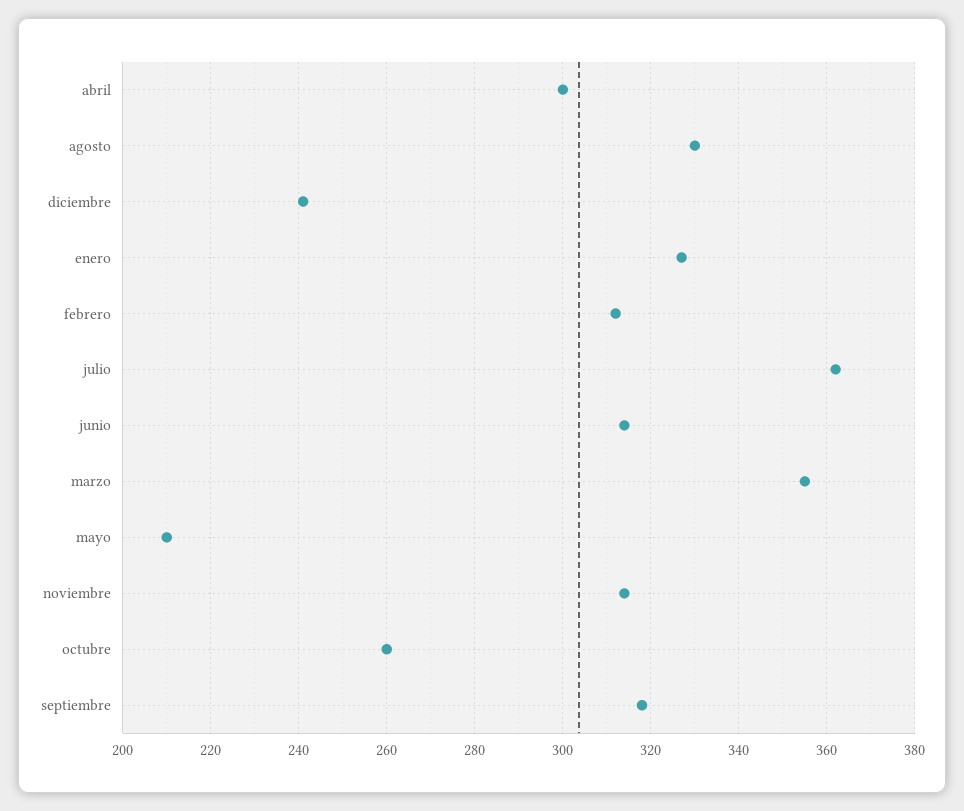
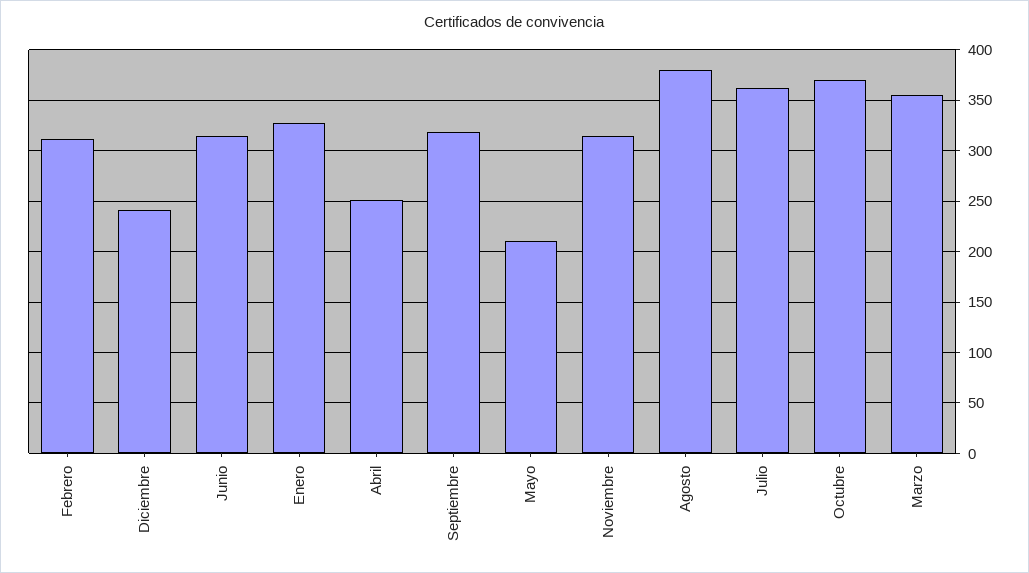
  {
-   "abril": 300,
+   "abril": 250,
-   "agosto": 330,
+   "agosto": 380,
    "diciembre": 240,
    "enero": 325,
    "febrero": 310,
    "julio": 360,
    "junio": 315,
    "marzo": 355,
    "mayo": 210,
    "noviembre": 315,
-   "octubre": 260,
+   "octubre": 370,
    "septiembre": 320
  }

